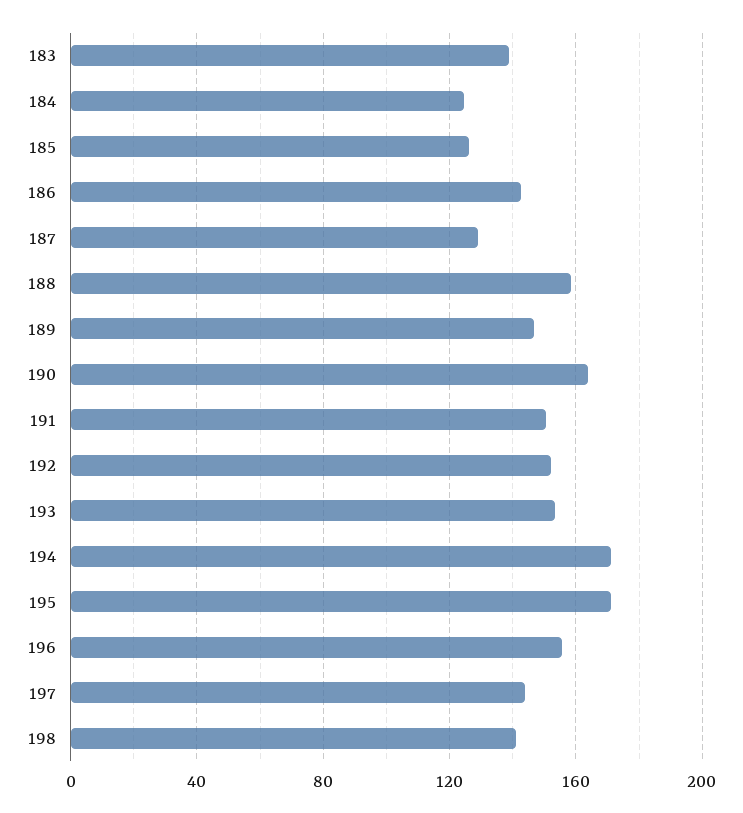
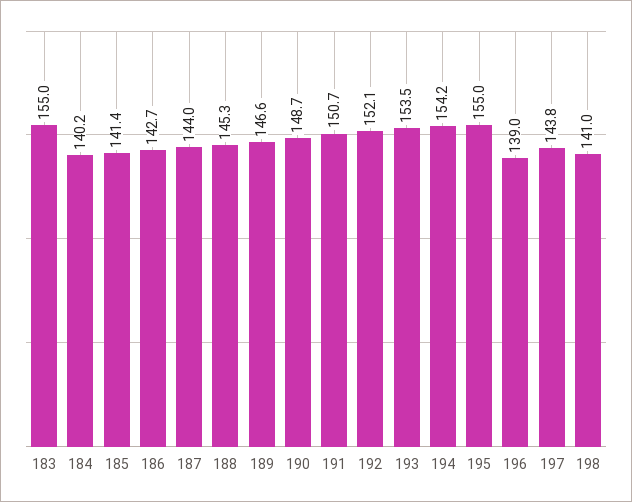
  {
-   "183": 140,
+   "183": 155,
-   "184": 125,
+   "184": 140.2,
-   "185": 125,
+   "185": 141.4,
    "186": 142.7,
-   "187": 130,
+   "187": 144,
-   "188": 160,
+   "188": 145.3,
    "189": 146.6,
-   "190": 165,
+   "190": 148.7,
    "191": 150.7,
    "192": 152.1,
    "193": 153.5,
-   "194": 170,
+   "194": 154.2,
-   "195": 170,
+   "195": 155,
-   "196": 155,
+   "196": 139,
    "197": 143.8,
    "198": 141
  }

